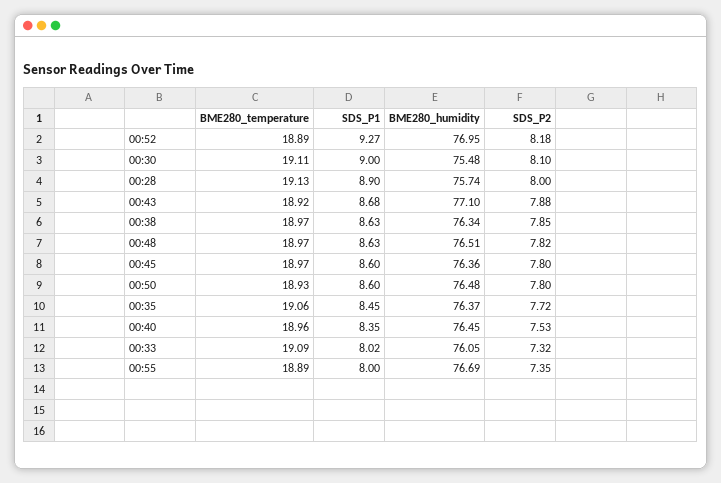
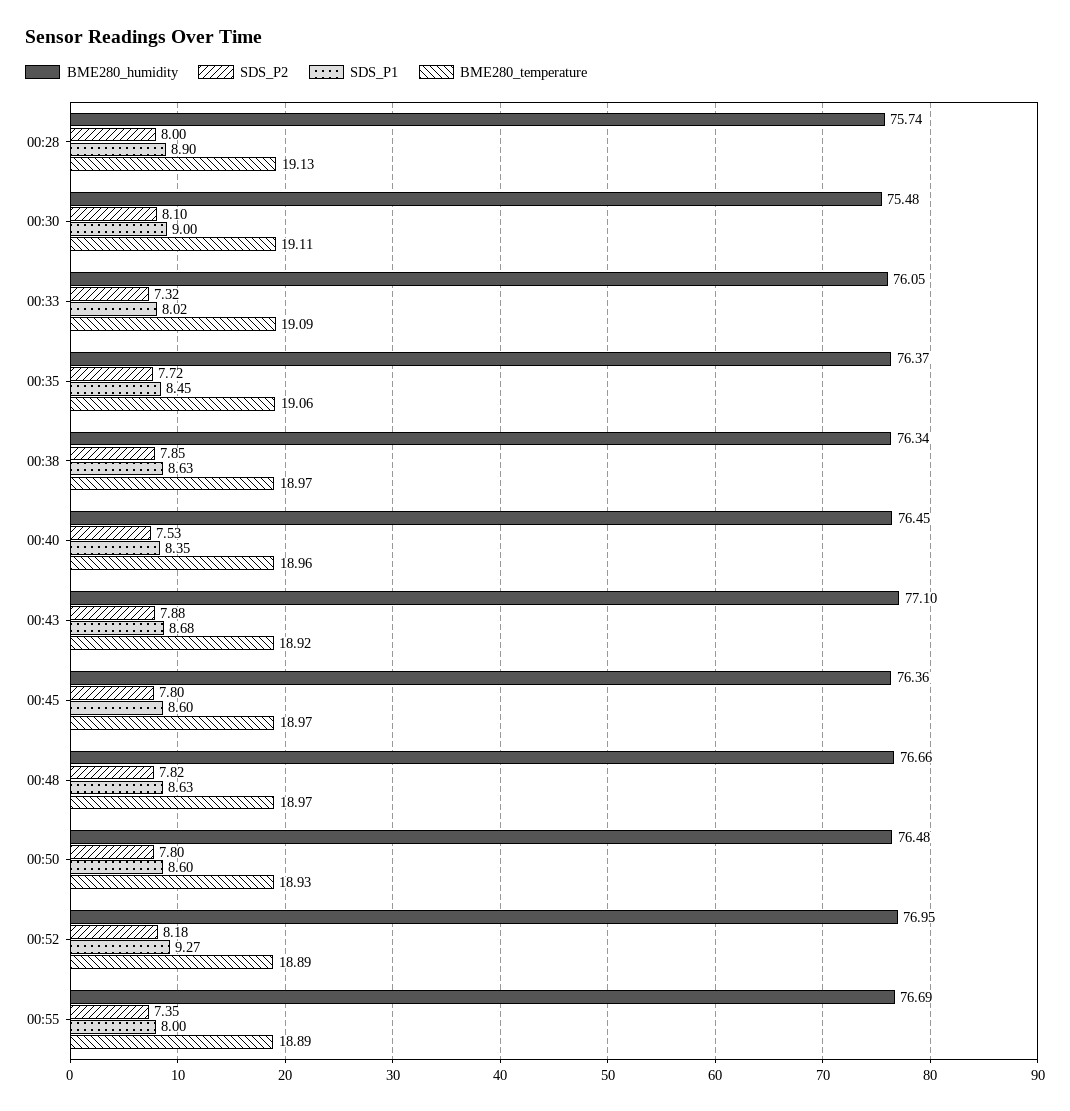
  {
    "BME280_temperature": {
      "00:52": 18.89,
      "00:30": 19.11,
      "00:28": 19.13,
      "00:43": 18.92,
      "00:38": 18.97,
      "00:48": 18.97,
      "00:45": 18.97,
      "00:50": 18.93,
      "00:35": 19.06,
      "00:40": 18.96,
      "00:33": 19.09,
      "00:55": 18.89
    },
    "SDS_P1": {
      "00:52": 9.27,
      "00:30": 9,
      "00:28": 8.9,
      "00:43": 8.68,
      "00:38": 8.63,
      "00:48": 8.63,
      "00:45": 8.6,
      "00:50": 8.6,
      "00:35": 8.45,
      "00:40": 8.35,
      "00:33": 8.02,
      "00:55": 8
    },
    "BME280_humidity": {
      "00:52": 76.95,
      "00:30": 75.48,
      "00:28": 75.74,
      "00:43": 77.1,
      "00:38": 76.34,
-     "00:48": 76.51,
+     "00:48": 76.66,
      "00:45": 76.36,
      "00:50": 76.48,
      "00:35": 76.37,
      "00:40": 76.45,
      "00:33": 76.05,
      "00:55": 76.69
    },
    "SDS_P2": {
      "00:52": 8.18,
      "00:30": 8.1,
      "00:28": 8,
      "00:43": 7.88,
      "00:38": 7.85,
      "00:48": 7.82,
      "00:45": 7.8,
      "00:50": 7.8,
      "00:35": 7.72,
      "00:40": 7.53,
      "00:33": 7.32,
      "00:55": 7.35
    }
  }

